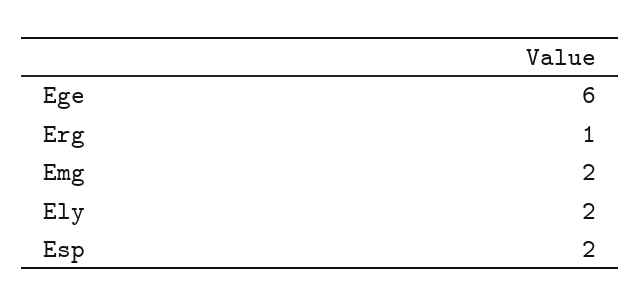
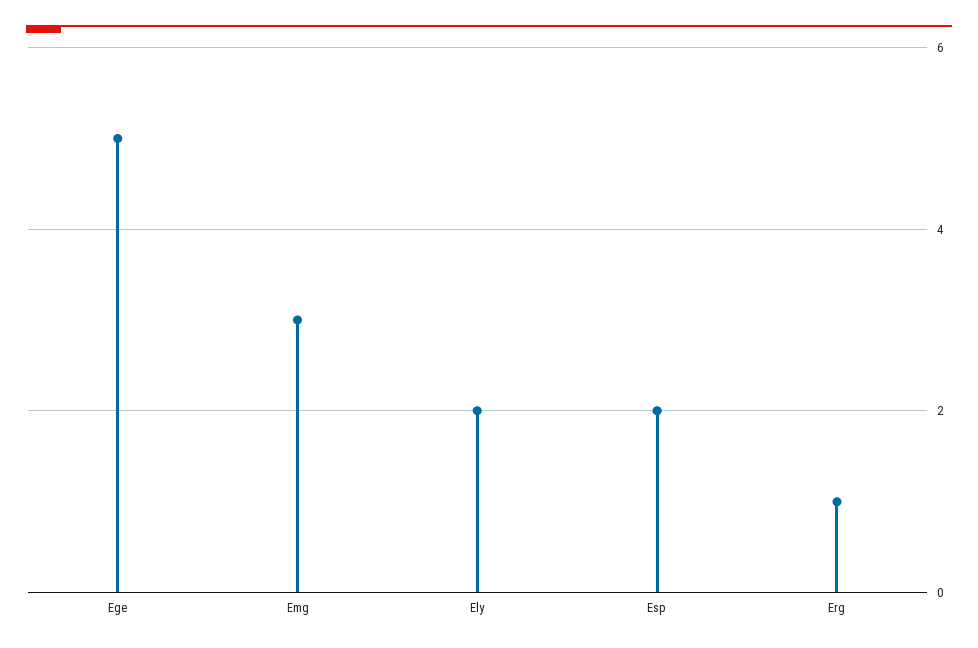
  {
-   "Ege": 6,
+   "Ege": 5,
    "Erg": 1,
-   "Emg": 2,
+   "Emg": 3,
    "Ely": 2,
    "Esp": 2
  }

